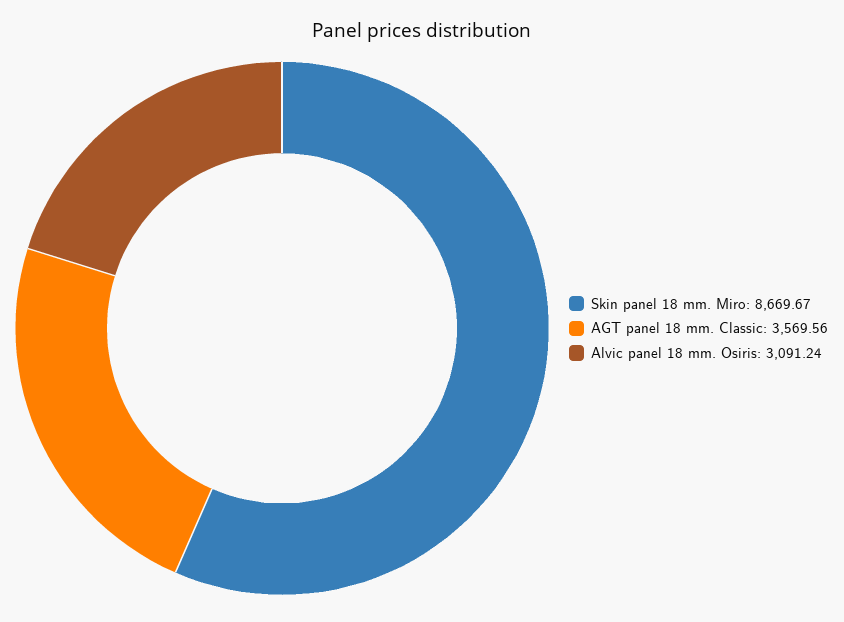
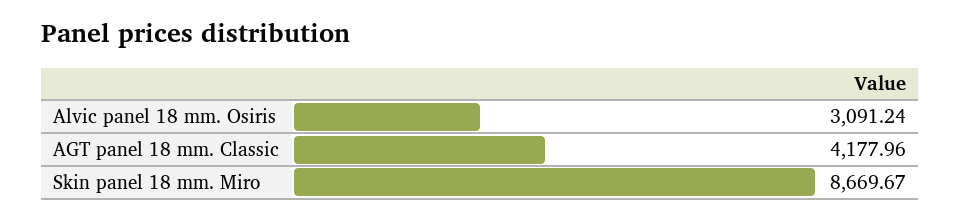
  {
    "Skin panel 18 mm. Miro": 8669.67,
-   "AGT panel 18 mm. Classic": 3569.56,
+   "AGT panel 18 mm. Classic": 4177.96,
    "Alvic panel 18 mm. Osiris": 3091.24
  }

